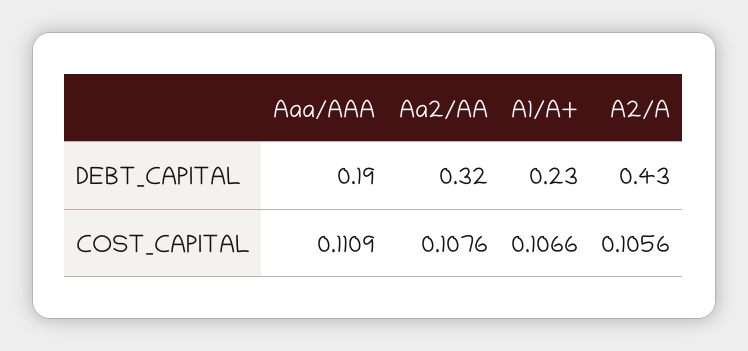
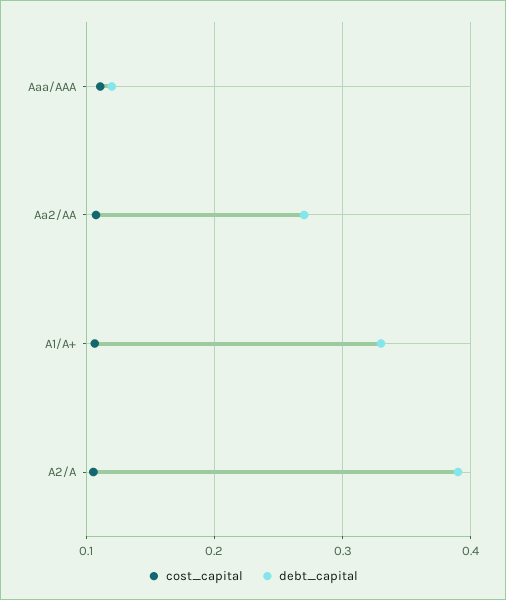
  {
    "DEBT_CAPITAL": {
-     "Aaa/AAA": 0.19,
+     "Aaa/AAA": 0.12,
-     "Aa2/AA": 0.32,
+     "Aa2/AA": 0.27,
-     "A1/A+": 0.23,
+     "A1/A+": 0.33,
-     "A2/A": 0.43
+     "A2/A": 0.39
    },
    "COST_CAPITAL": {
      "Aaa/AAA": 0.1109,
      "Aa2/AA": 0.1076,
      "A1/A+": 0.1066,
      "A2/A": 0.1056
    }
  }

